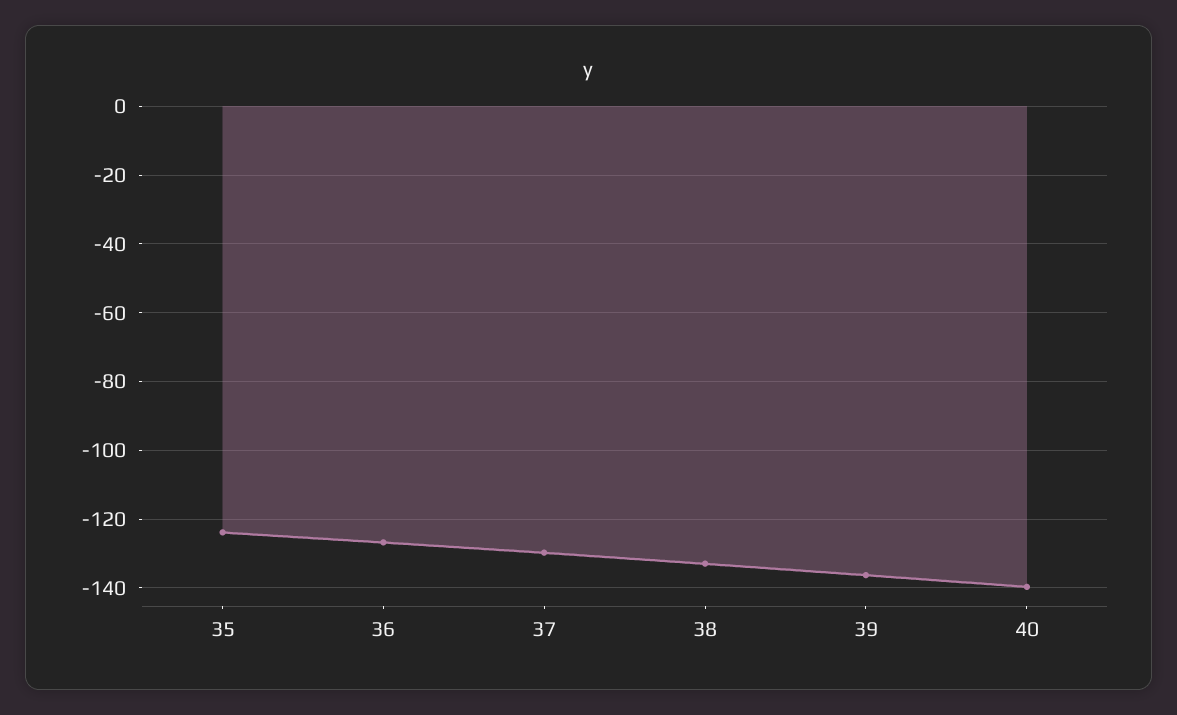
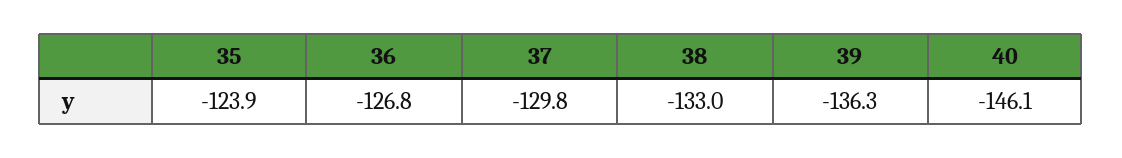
  {
    "35": -123.9,
    "36": -126.8,
    "37": -129.8,
    "38": -133,
    "39": -136.3,
-   "40": -140
+   "40": -146.1
  }

